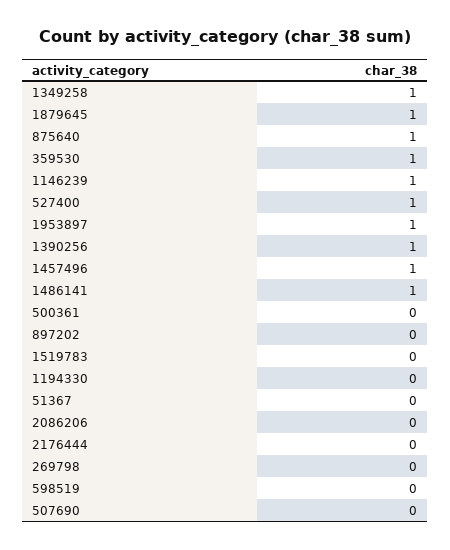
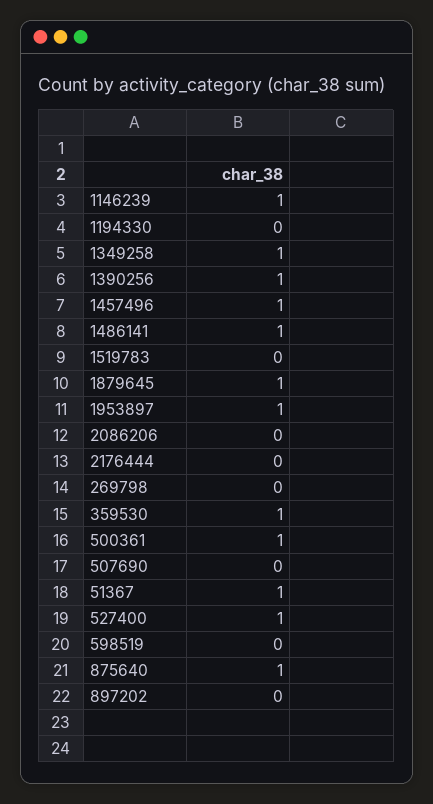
  {
    "1349258": 1,
    "1879645": 1,
    "875640": 1,
    "359530": 1,
    "1146239": 1,
    "527400": 1,
    "1953897": 1,
    "1390256": 1,
    "1457496": 1,
    "1486141": 1,
-   "500361": 0,
+   "500361": 1,
    "897202": 0,
    "1519783": 0,
    "1194330": 0,
-   "51367": 0,
+   "51367": 1,
    "2086206": 0,
    "2176444": 0,
    "269798": 0,
    "598519": 0,
    "507690": 0
  }

